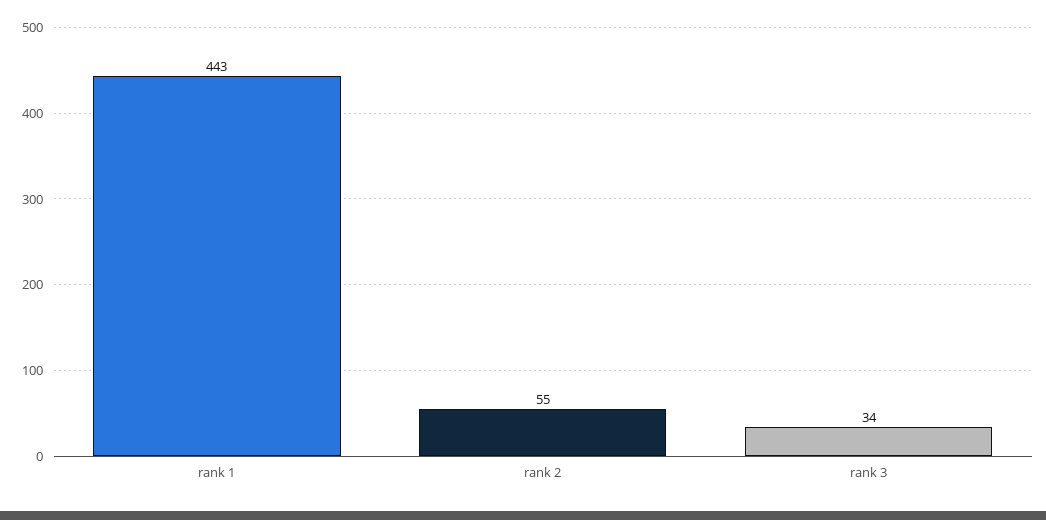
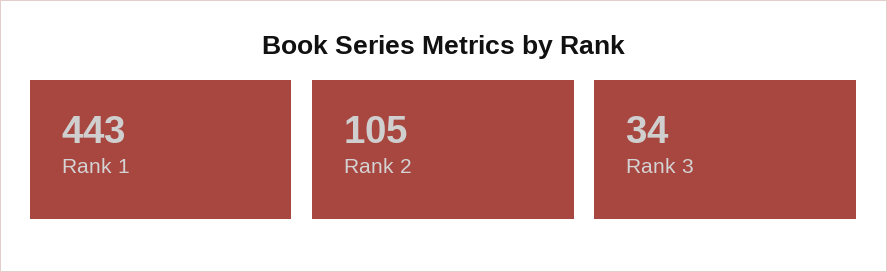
  {
    "rank 1": 443,
-   "rank 2": 55,
+   "rank 2": 105,
    "rank 3": 34
  }

